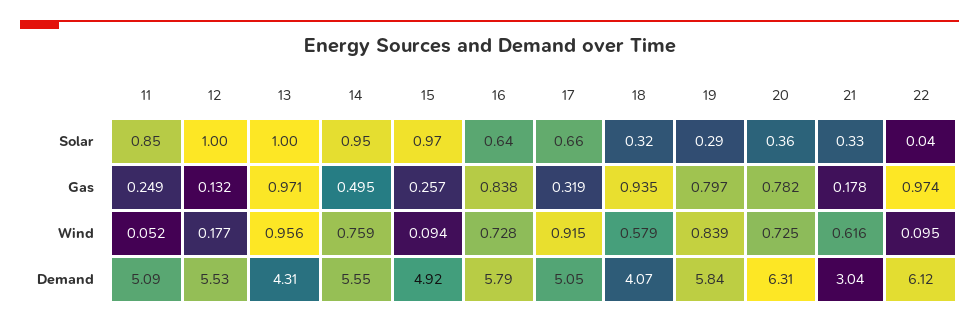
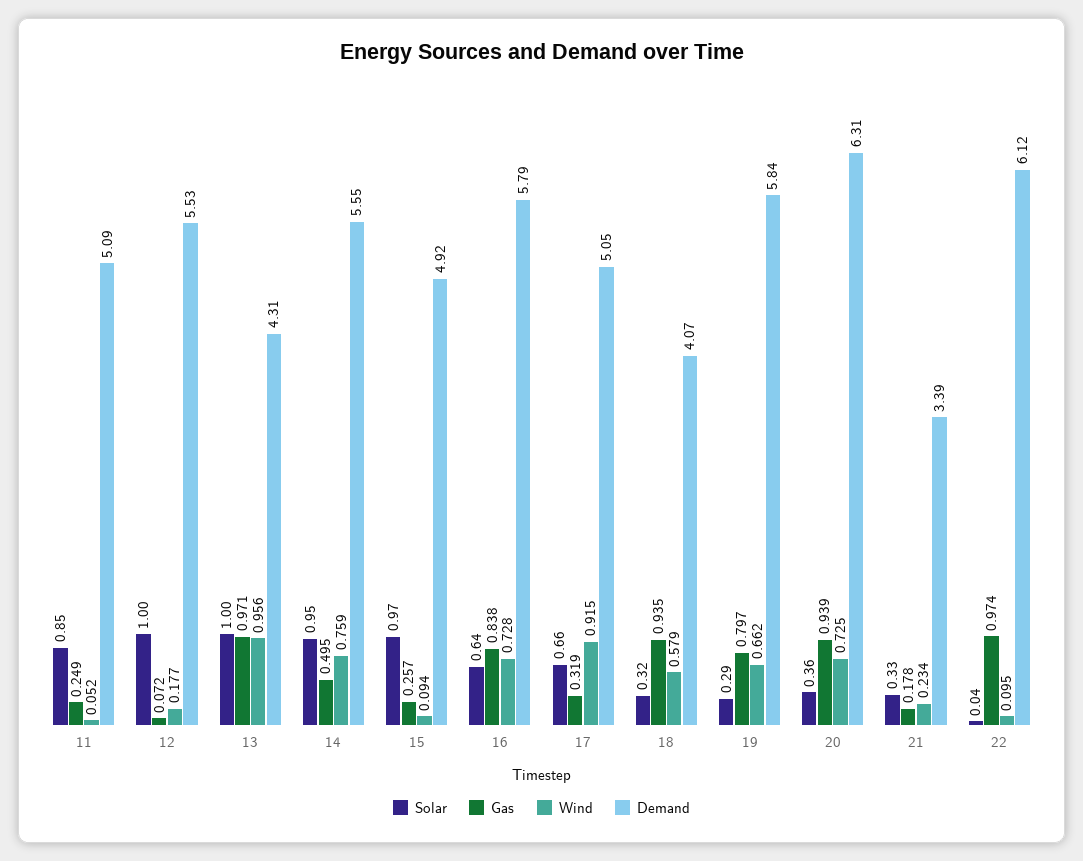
  {
    "Solar": {
      "11": 0.85,
      "12": 1,
      "13": 1,
      "14": 0.95,
      "15": 0.97,
      "16": 0.64,
      "17": 0.66,
      "18": 0.32,
      "19": 0.29,
      "20": 0.36,
      "21": 0.33,
      "22": 0.04
    },
    "Gas": {
      "11": 0.249,
-     "12": 0.132,
+     "12": 0.072,
      "13": 0.971,
      "14": 0.495,
      "15": 0.257,
      "16": 0.838,
      "17": 0.319,
      "18": 0.935,
      "19": 0.797,
-     "20": 0.782,
+     "20": 0.939,
      "21": 0.178,
      "22": 0.974
    },
    "Wind": {
      "11": 0.052,
      "12": 0.177,
      "13": 0.956,
      "14": 0.759,
      "15": 0.094,
      "16": 0.728,
      "17": 0.915,
      "18": 0.579,
-     "19": 0.839,
+     "19": 0.662,
      "20": 0.725,
-     "21": 0.616,
+     "21": 0.234,
      "22": 0.095
    },
    "Demand": {
      "11": 5.09,
      "12": 5.53,
      "13": 4.31,
      "14": 5.55,
      "15": 4.92,
      "16": 5.79,
      "17": 5.05,
      "18": 4.07,
      "19": 5.84,
      "20": 6.31,
-     "21": 3.04,
+     "21": 3.39,
      "22": 6.12
    }
  }

